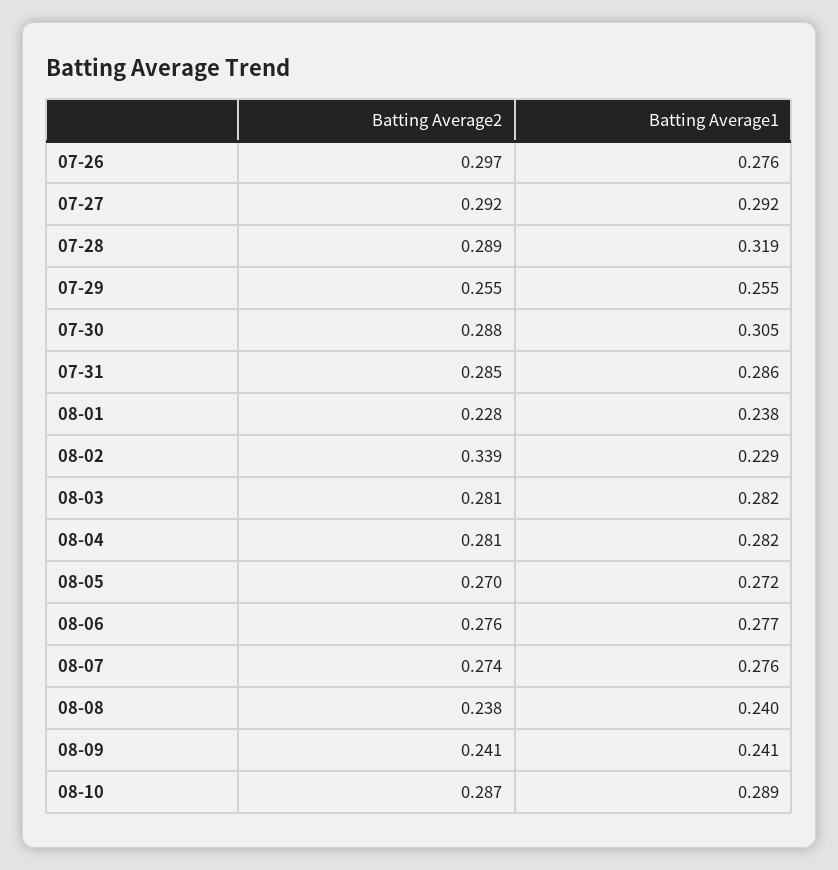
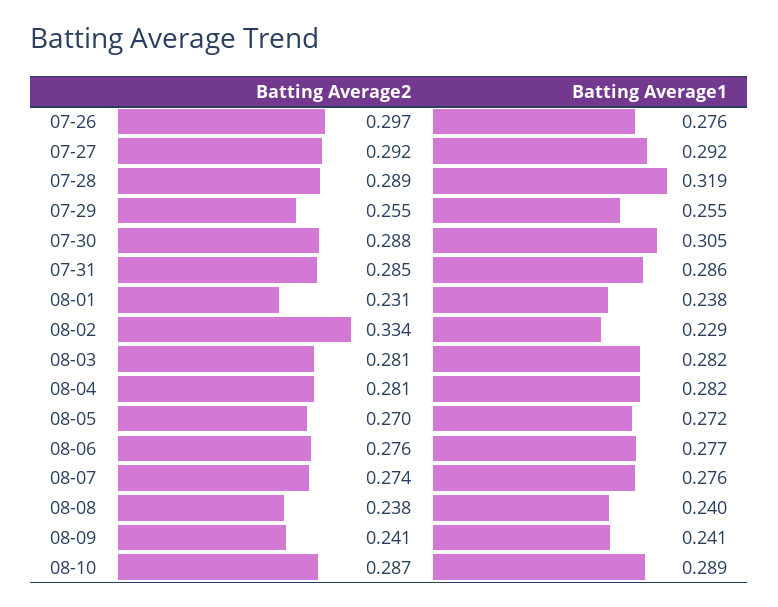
  {
    "Batting Average2": {
      "07-26": 0.297,
      "07-27": 0.292,
      "07-28": 0.289,
      "07-29": 0.255,
      "07-30": 0.288,
      "07-31": 0.285,
-     "08-01": 0.228,
+     "08-01": 0.231,
-     "08-02": 0.339,
+     "08-02": 0.334,
      "08-03": 0.281,
      "08-04": 0.281,
      "08-05": 0.27,
      "08-06": 0.276,
      "08-07": 0.274,
      "08-08": 0.238,
      "08-09": 0.241,
      "08-10": 0.287
    },
    "Batting Average1": {
      "07-26": 0.276,
      "07-27": 0.292,
      "07-28": 0.319,
      "07-29": 0.255,
      "07-30": 0.305,
      "07-31": 0.286,
      "08-01": 0.238,
      "08-02": 0.229,
      "08-03": 0.282,
      "08-04": 0.282,
      "08-05": 0.272,
      "08-06": 0.277,
      "08-07": 0.276,
      "08-08": 0.24,
      "08-09": 0.241,
      "08-10": 0.289
    }
  }

